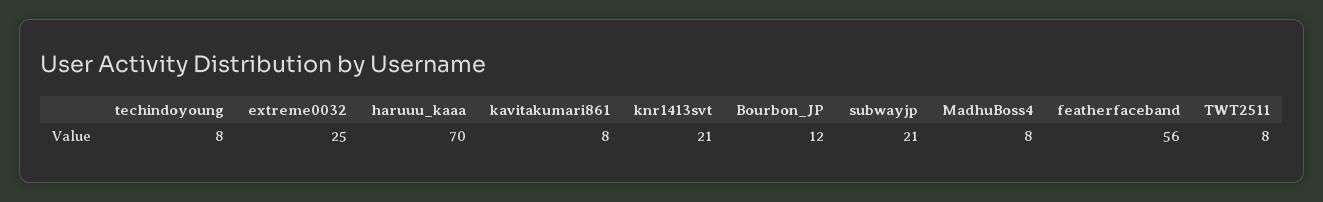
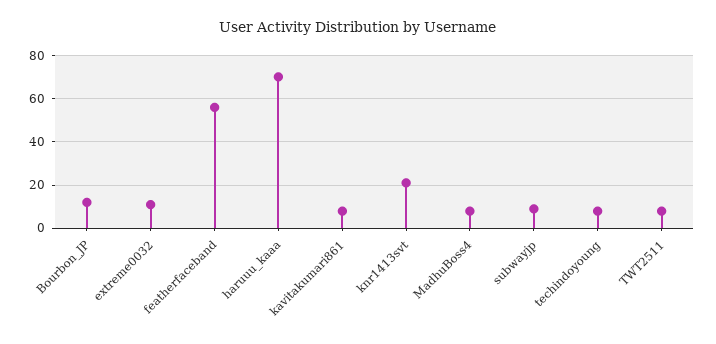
  {
    "techindoyoung": 8,
-   "extreme0032": 25,
+   "extreme0032": 10,
    "haruuu_kaaa": 70,
    "kavitakumari861": 8,
    "knr1413svt": 21,
    "Bourbon_JP": 12,
-   "subwayjp": 21,
+   "subwayjp": 10,
    "MadhuBoss4": 8,
    "featherfaceband": 56,
    "TWT2511": 8
  }

